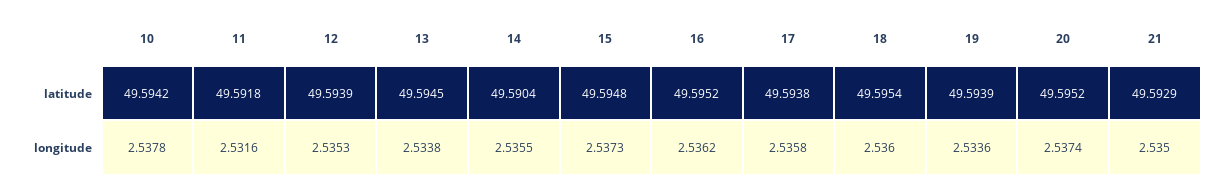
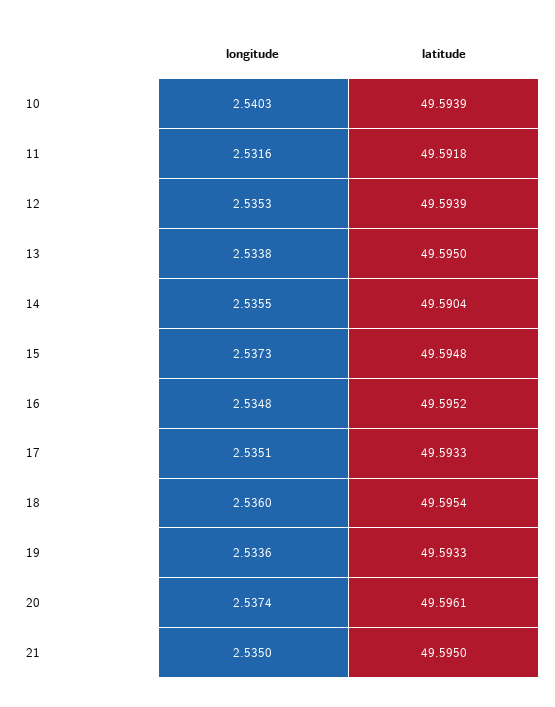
  {
    "10": {
-     "latitude": 49.5942,
+     "latitude": 49.5939,
-     "longitude": 2.5378
+     "longitude": 2.5403
    },
    "11": {
      "latitude": 49.5918,
      "longitude": 2.5316
    },
    "12": {
      "latitude": 49.5939,
      "longitude": 2.5353
    },
    "13": {
-     "latitude": 49.5945,
+     "latitude": 49.595,
      "longitude": 2.5338
    },
    "14": {
      "latitude": 49.5904,
      "longitude": 2.5355
    },
    "15": {
      "latitude": 49.5948,
      "longitude": 2.5373
    },
    "16": {
      "latitude": 49.5952,
-     "longitude": 2.5362
+     "longitude": 2.5348
    },
    "17": {
-     "latitude": 49.5938,
+     "latitude": 49.5933,
-     "longitude": 2.5358
+     "longitude": 2.5351
    },
    "18": {
      "latitude": 49.5954,
      "longitude": 2.536
    },
    "19": {
-     "latitude": 49.5939,
+     "latitude": 49.5933,
      "longitude": 2.5336
    },
    "20": {
-     "latitude": 49.5952,
+     "latitude": 49.5961,
      "longitude": 2.5374
    },
    "21": {
-     "latitude": 49.5929,
+     "latitude": 49.595,
      "longitude": 2.535
    }
  }

